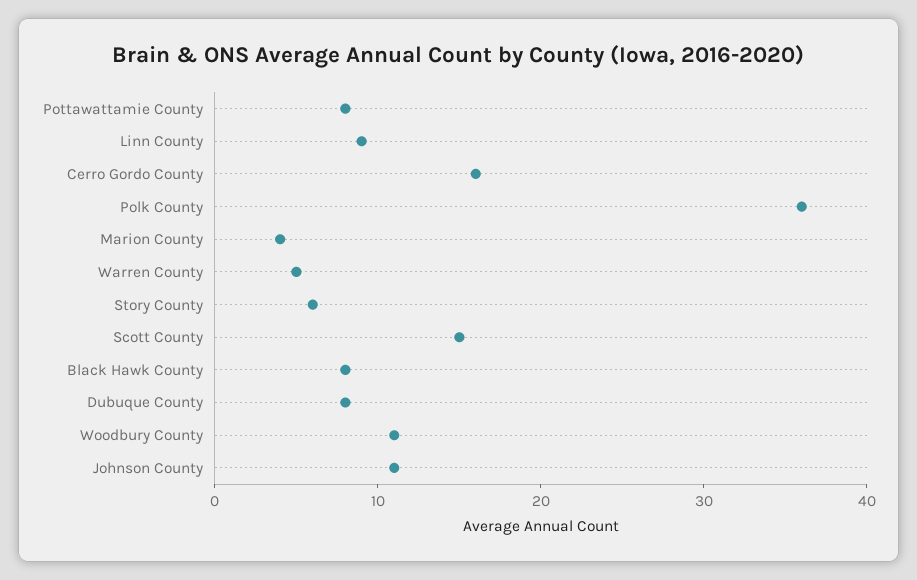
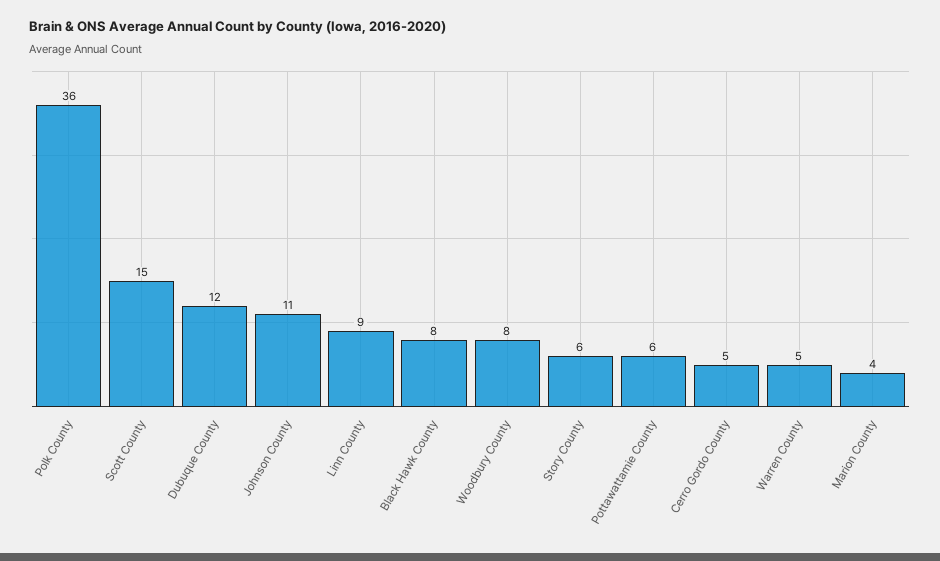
  {
-   "Pottawattamie County": 8,
+   "Pottawattamie County": 6,
    "Linn County": 9,
-   "Cerro Gordo County": 16,
+   "Cerro Gordo County": 5,
    "Polk County": 36,
    "Marion County": 4,
    "Warren County": 5,
    "Story County": 6,
    "Scott County": 15,
    "Black Hawk County": 8,
-   "Dubuque County": 8,
+   "Dubuque County": 12,
-   "Woodbury County": 11,
+   "Woodbury County": 8,
    "Johnson County": 11
  }

